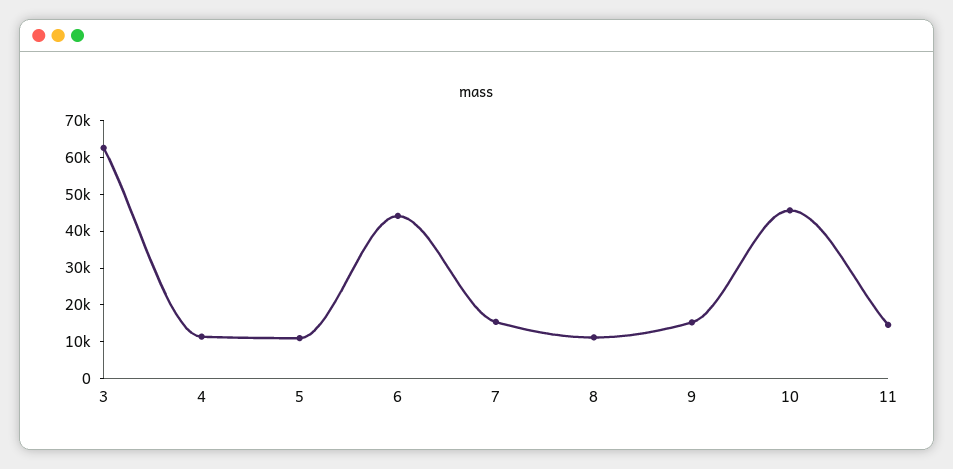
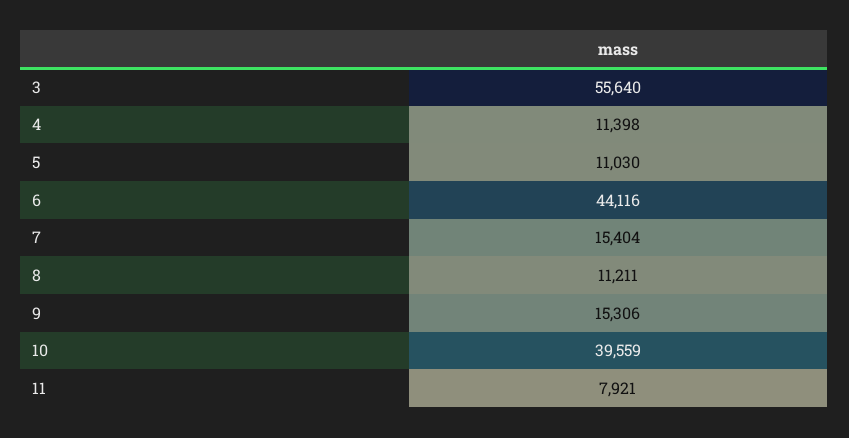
  {
-   "3": 62500,
+   "3": 55640,
    "4": 11398,
    "5": 11030,
    "6": 44116,
    "7": 15404,
    "8": 11211,
    "9": 15306,
-   "10": 45000,
+   "10": 39559,
-   "11": 15000
+   "11": 7921
  }

